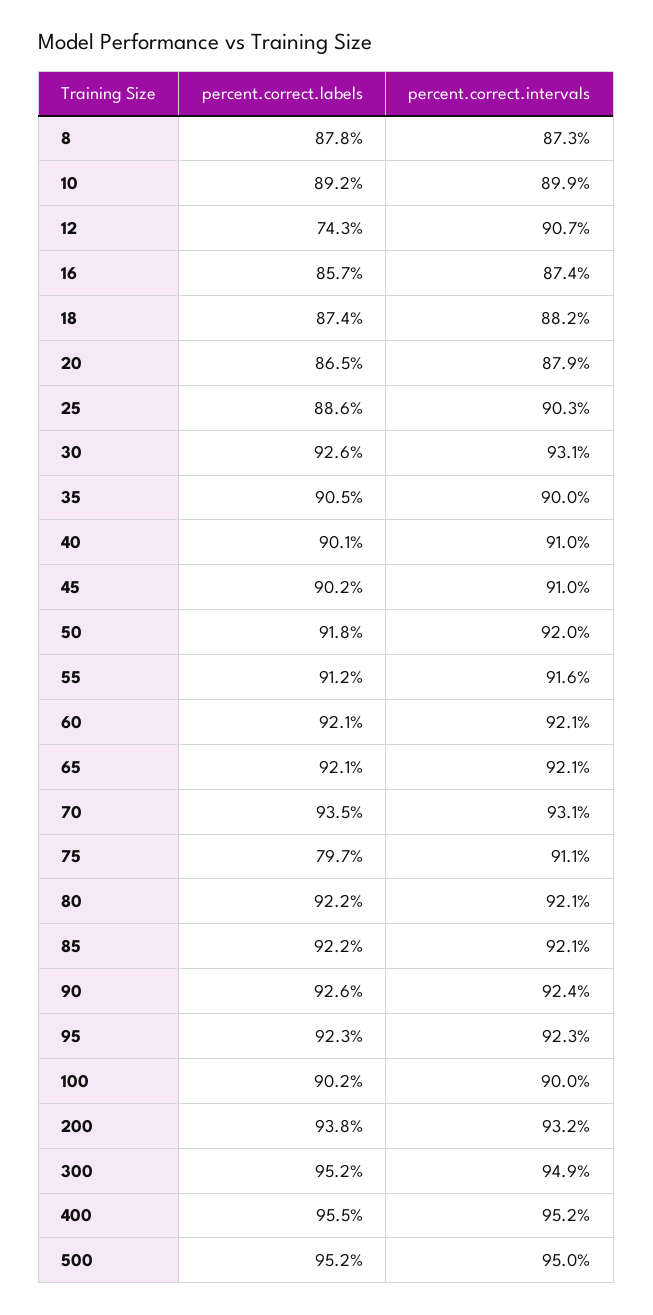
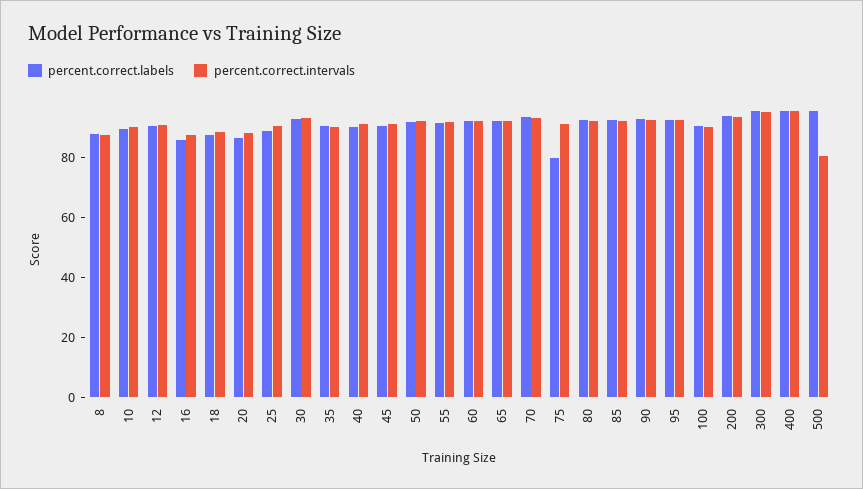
  {
    "percent.correct.labels": {
      "8": 87.8,
      "10": 89.2,
-     "12": 74.3,
+     "12": 90,
      "16": 85.7,
      "18": 87.4,
      "20": 86.5,
      "25": 88.6,
      "30": 92.6,
      "35": 90.5,
      "40": 90.1,
      "45": 90.2,
      "50": 91.8,
      "55": 91.2,
      "60": 92.1,
      "65": 92.1,
      "70": 93.5,
      "75": 79.7,
      "80": 92.2,
      "85": 92.2,
      "90": 92.6,
      "95": 92.3,
      "100": 90.2,
      "200": 93.8,
      "300": 95.2,
      "400": 95.5,
      "500": 95.2
    },
    "percent.correct.intervals": {
      "8": 87.3,
      "10": 89.9,
      "12": 90.7,
      "16": 87.4,
      "18": 88.2,
      "20": 87.9,
      "25": 90.3,
      "30": 93.1,
      "35": 90,
      "40": 91,
      "45": 91,
      "50": 92,
      "55": 91.6,
      "60": 92.1,
      "65": 92.1,
      "70": 93.1,
      "75": 91.1,
      "80": 92.1,
      "85": 92.1,
      "90": 92.4,
      "95": 92.3,
      "100": 90,
      "200": 93.2,
      "300": 94.9,
      "400": 95.2,
-     "500": 95
+     "500": 80
    }
  }

